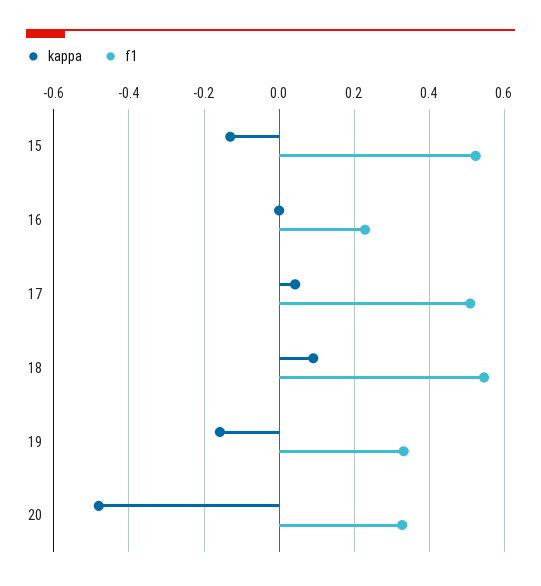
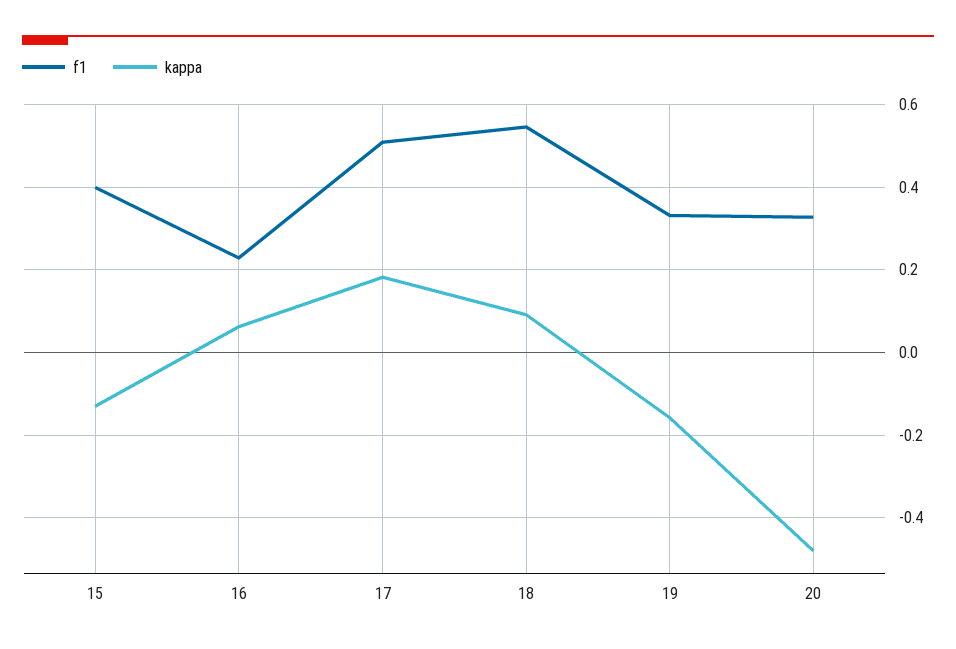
  {
    "kappa": {
      "15": -0.14,
-     "16": 0,
+     "16": 0.06,
-     "17": 0.04,
+     "17": 0.18,
      "18": 0.1,
      "19": -0.16,
      "20": -0.48
    },
    "f1": {
-     "15": 0.52,
+     "15": 0.4,
      "16": 0.22,
      "17": 0.5,
      "18": 0.54,
      "19": 0.34,
      "20": 0.32
    }
  }

